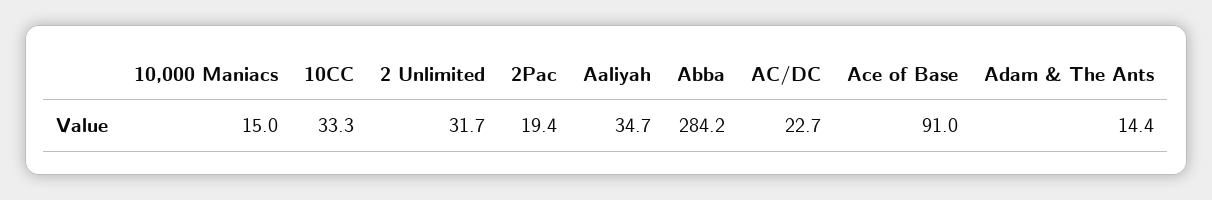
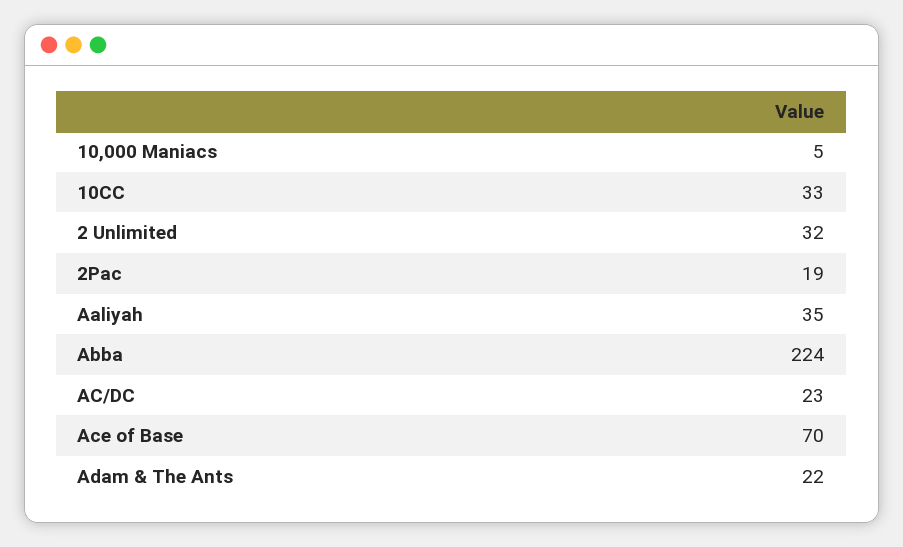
  {
-   "10,000 Maniacs": 15,
+   "10,000 Maniacs": 5,
    "10CC": 33.3,
    "2 Unlimited": 31.7,
    "2Pac": 19.4,
    "Aaliyah": 34.7,
-   "Abba": 284.2,
+   "Abba": 224,
    "AC/DC": 22.7,
-   "Ace of Base": 91,
+   "Ace of Base": 70,
-   "Adam & The Ants": 14.4
+   "Adam & The Ants": 22
  }

